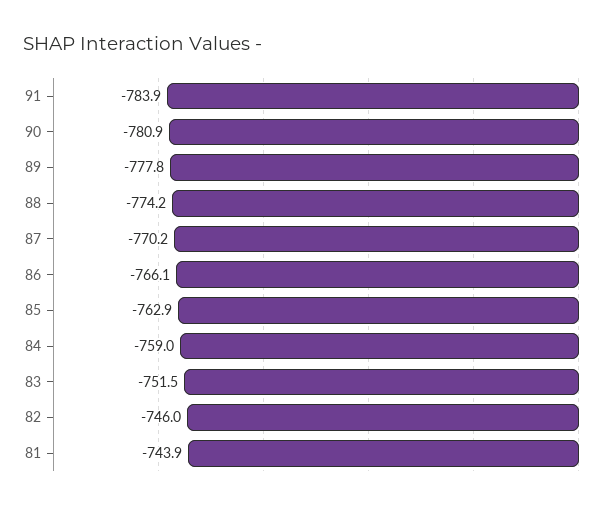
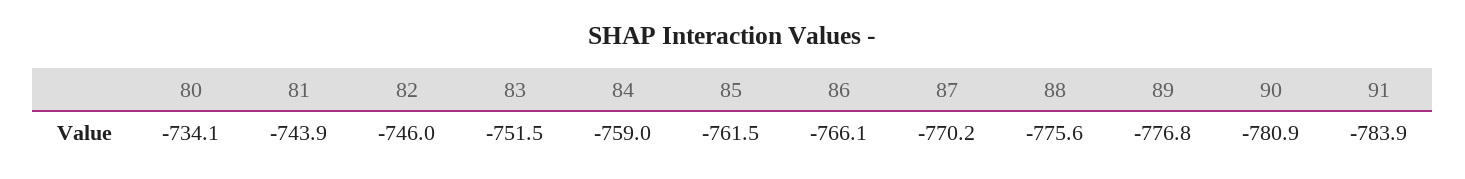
  {
    "91": -783.9,
    "90": -780.9,
-   "89": -777.8,
+   "89": -776.8,
-   "88": -774.2,
+   "88": -775.6,
    "87": -770.2,
    "86": -766.1,
-   "85": -762.9,
+   "85": -761.5,
    "84": -759,
    "83": -751.5,
    "82": -746,
-   "81": -743.9
+   "81": -743.9,
+   "80": -734.1
  }

